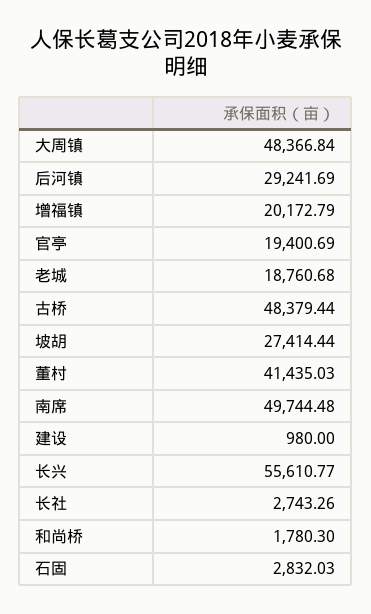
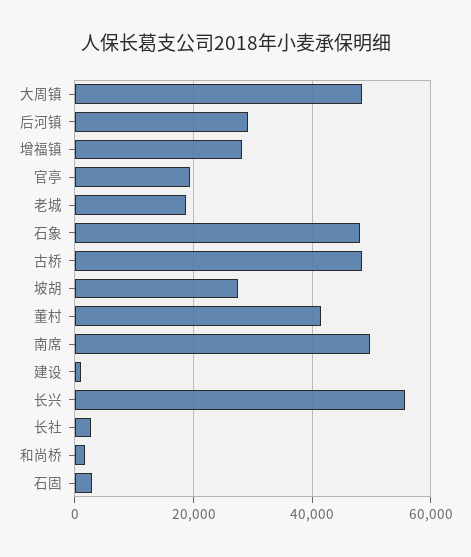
  {
    "大周镇": 48366.84,
    "后河镇": 29241.69,
-   "增福镇": 20172.79,
+   "增福镇": 28000,
    "官亭": 19400.69,
    "老城": 18760.68,
    "古桥": 48379.44,
    "坡胡": 27414.44,
    "董村": 41435.03,
    "南席": 49744.48,
    "建设": 980,
    "长兴": 55610.77,
    "长社": 2743.26,
    "和尚桥": 1780.3,
-   "石固": 2832.03
+   "石固": 2832.03,
+   "石象": 48000
  }

